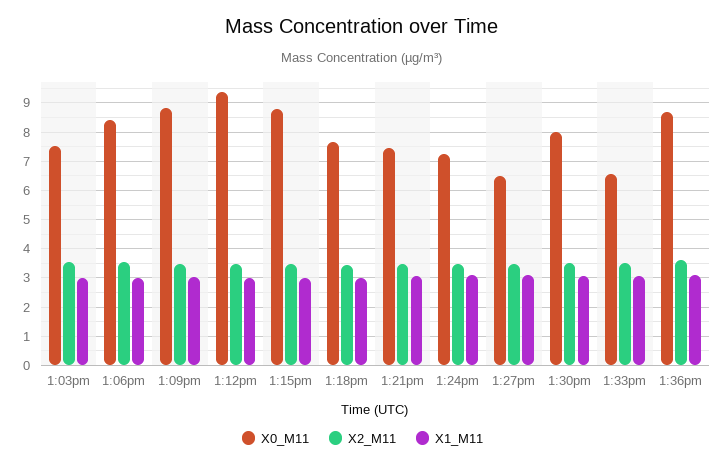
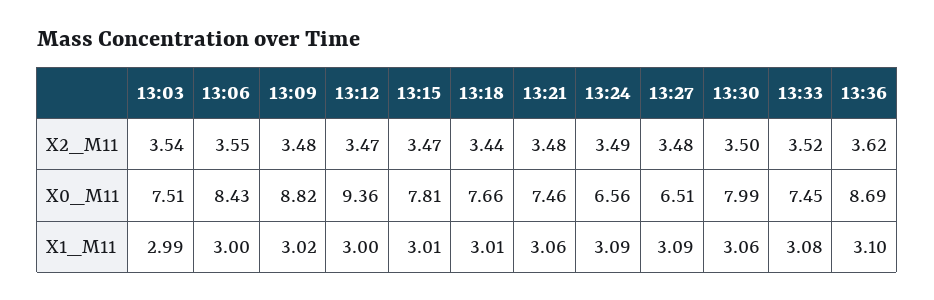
  {
    "X0_M11": {
      "1:03pm": 7.51,
      "1:06pm": 8.43,
      "1:09pm": 8.82,
      "1:12pm": 9.36,
-     "1:15pm": 8.75,
+     "1:15pm": 7.81,
      "1:18pm": 7.66,
      "1:21pm": 7.46,
-     "1:24pm": 7.25,
+     "1:24pm": 6.56,
      "1:27pm": 6.51,
      "1:30pm": 7.99,
-     "1:33pm": 6.5,
+     "1:33pm": 7.45,
      "1:36pm": 8.69
    },
    "X2_M11": {
      "1:03pm": 3.54,
      "1:06pm": 3.55,
      "1:09pm": 3.48,
      "1:12pm": 3.47,
      "1:15pm": 3.47,
      "1:18pm": 3.44,
      "1:21pm": 3.48,
      "1:24pm": 3.49,
      "1:27pm": 3.48,
      "1:30pm": 3.5,
      "1:33pm": 3.52,
      "1:36pm": 3.62
    },
    "X1_M11": {
      "1:03pm": 2.99,
      "1:06pm": 3,
      "1:09pm": 3.02,
      "1:12pm": 3,
      "1:15pm": 3.01,
      "1:18pm": 3.01,
      "1:21pm": 3.06,
      "1:24pm": 3.09,
      "1:27pm": 3.09,
      "1:30pm": 3.06,
      "1:33pm": 3.08,
      "1:36pm": 3.1
    }
  }

